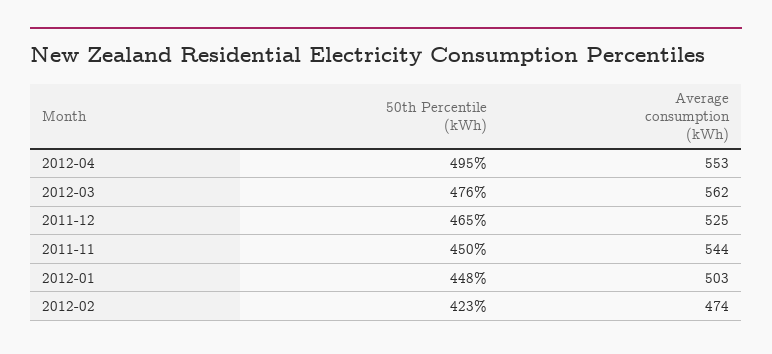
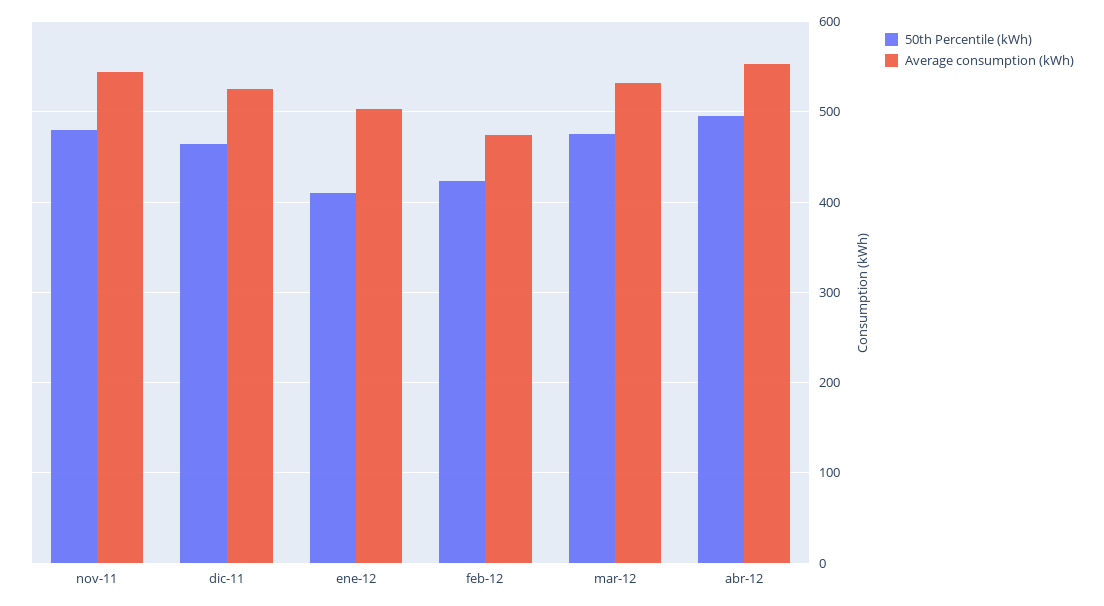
  {
    "50th Percentile (kWh)": {
      "2012-04": 495,
      "2012-03": 476,
      "2011-12": 465,
-     "2011-11": 450,
+     "2011-11": 480,
-     "2012-01": 448,
+     "2012-01": 410,
      "2012-02": 423
    },
    "Average consumption (kWh)": {
      "2012-04": 553,
-     "2012-03": 562,
+     "2012-03": 530,
      "2011-12": 525,
      "2011-11": 544,
      "2012-01": 503,
      "2012-02": 474
    }
  }

